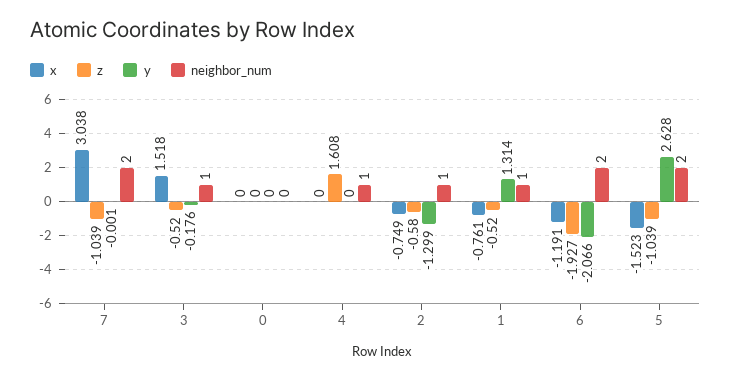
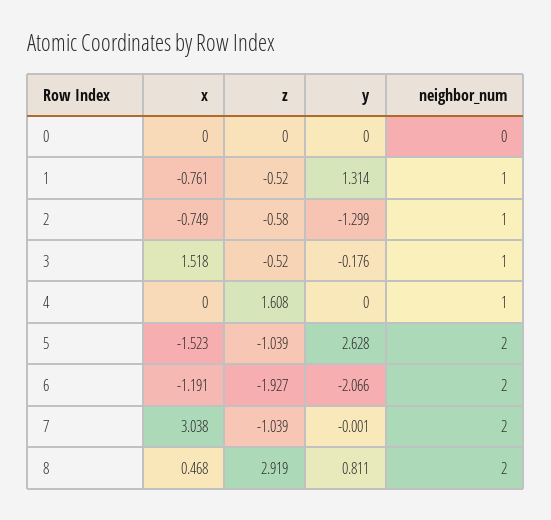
  {
    "x": {
      "7": 3.038,
      "3": 1.518,
      "0": 0,
      "4": 0,
      "2": -0.749,
      "1": -0.761,
      "6": -1.191,
-     "5": -1.523
+     "5": -1.523,
+     "8": 0.468
    },
    "z": {
      "7": -1.039,
      "3": -0.52,
      "0": 0,
      "4": 1.608,
      "2": -0.58,
      "1": -0.52,
      "6": -1.927,
-     "5": -1.039
+     "5": -1.039,
+     "8": 2.919
    },
    "y": {
      "7": -0.001,
      "3": -0.176,
      "0": 0,
      "4": 0,
      "2": -1.299,
      "1": 1.314,
      "6": -2.066,
-     "5": 2.628
+     "5": 2.628,
+     "8": 0.811
    },
    "neighbor_num": {
      "7": 2,
      "3": 1,
      "0": 0,
      "4": 1,
      "2": 1,
      "1": 1,
      "6": 2,
-     "5": 2
+     "5": 2,
+     "8": 2
    }
  }

